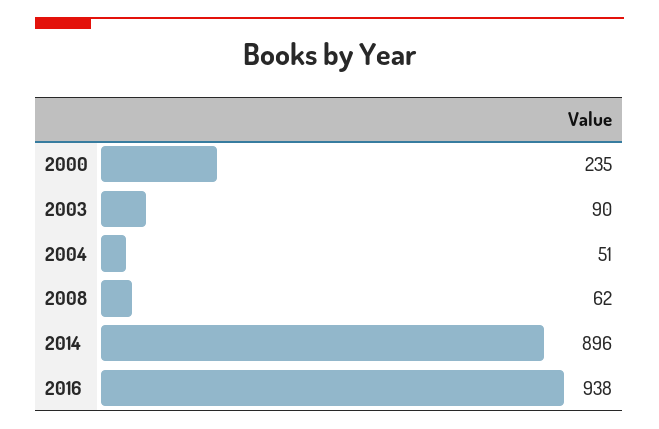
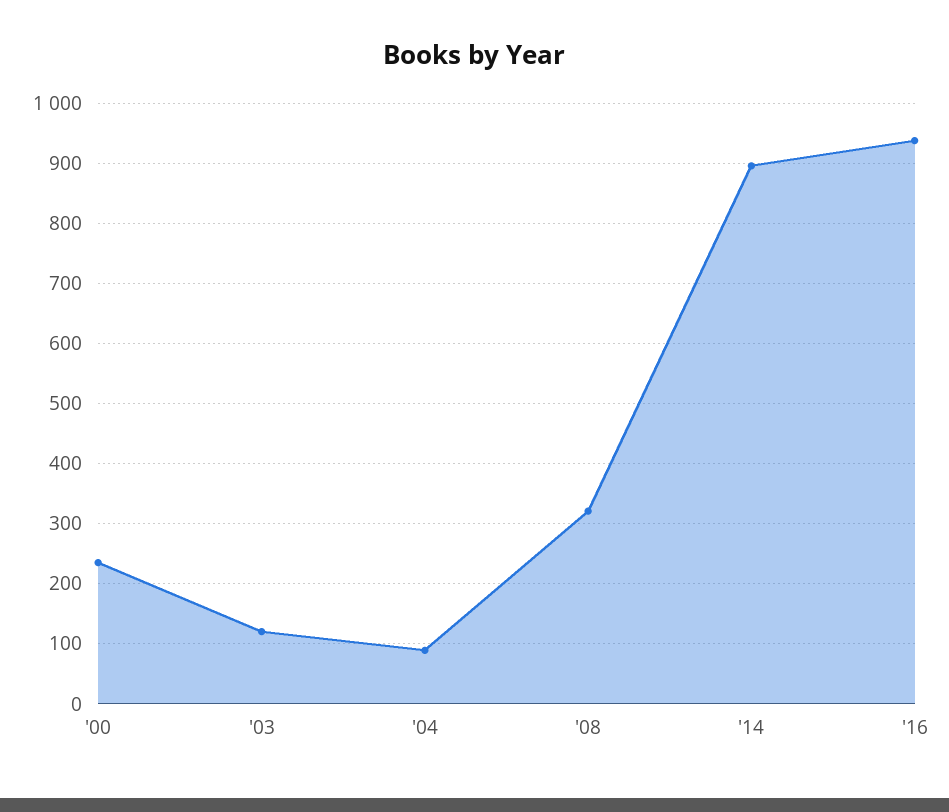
  {
    "2000": 235,
-   "2003": 90,
+   "2003": 120,
-   "2004": 51,
+   "2004": 90,
-   "2008": 62,
+   "2008": 320,
    "2014": 896,
    "2016": 938
  }

